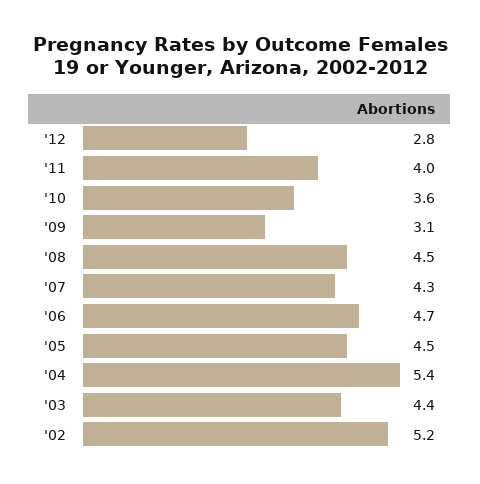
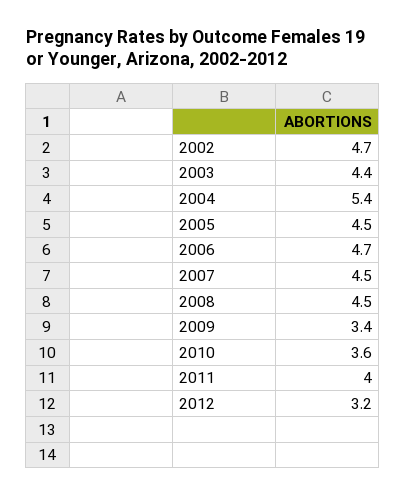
  {
-   "'12": 2.8,
+   "'12": 3.2,
    "'11": 4,
    "'10": 3.6,
-   "'09": 3.1,
+   "'09": 3.4,
    "'08": 4.5,
-   "'07": 4.3,
+   "'07": 4.5,
    "'06": 4.7,
    "'05": 4.5,
    "'04": 5.4,
    "'03": 4.4,
-   "'02": 5.2
+   "'02": 4.7
  }

